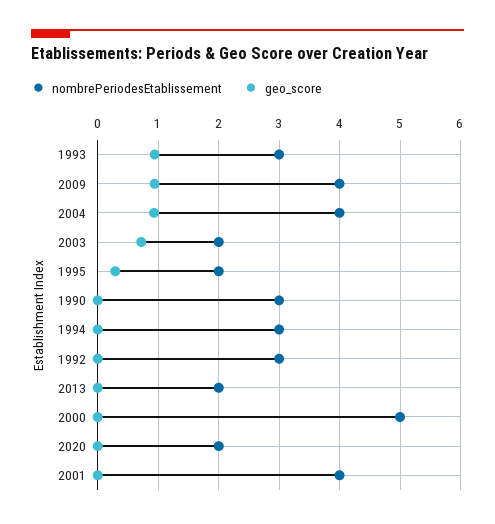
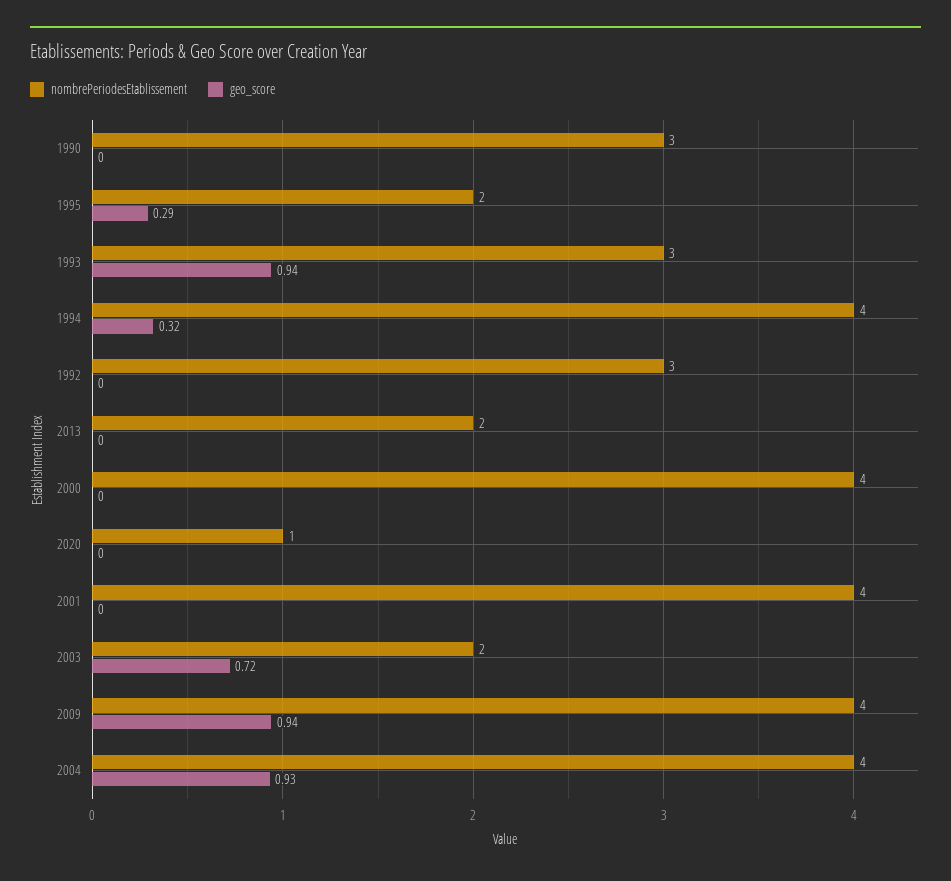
  {
    "nombrePeriodesEtablissement": {
      "1993": 3,
      "2009": 4,
      "2004": 4,
      "2003": 2,
      "1995": 2,
      "1990": 3,
-     "1994": 3,
+     "1994": 4,
      "1992": 3,
      "2013": 2,
-     "2000": 5,
+     "2000": 4,
-     "2020": 2,
+     "2020": 1,
      "2001": 4
    },
    "geo_score": {
      "1993": 0.94,
      "2009": 0.94,
      "2004": 0.93,
      "2003": 0.72,
      "1995": 0.29,
      "1990": 0,
-     "1994": 0,
+     "1994": 0.32,
      "1992": 0,
      "2013": 0,
      "2000": 0,
      "2020": 0,
      "2001": 0
    }
  }

